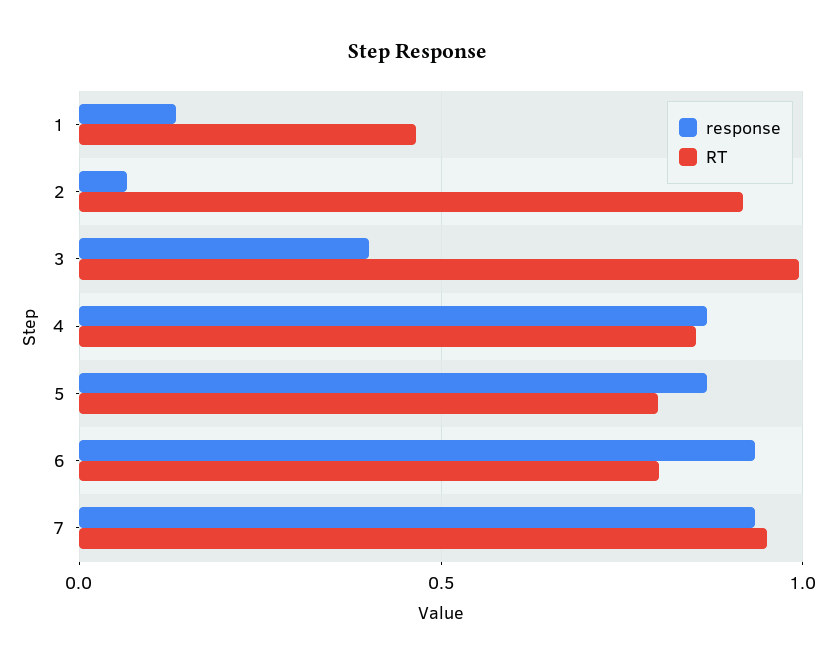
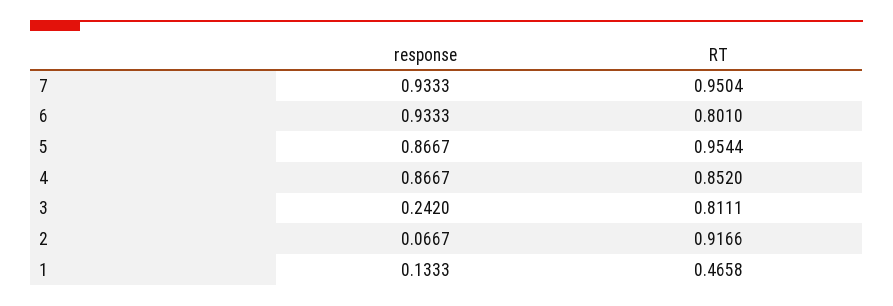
  {
    "response": {
      "1": 0.1333,
      "2": 0.0667,
-     "3": 0.4,
+     "3": 0.242,
      "4": 0.8667,
      "5": 0.8667,
      "6": 0.9333,
      "7": 0.9333
    },
    "RT": {
      "1": 0.4658,
      "2": 0.9166,
-     "3": 1,
+     "3": 0.8111,
      "4": 0.852,
-     "5": 0.8,
+     "5": 0.9544,
      "6": 0.801,
      "7": 0.9504
    }
  }

